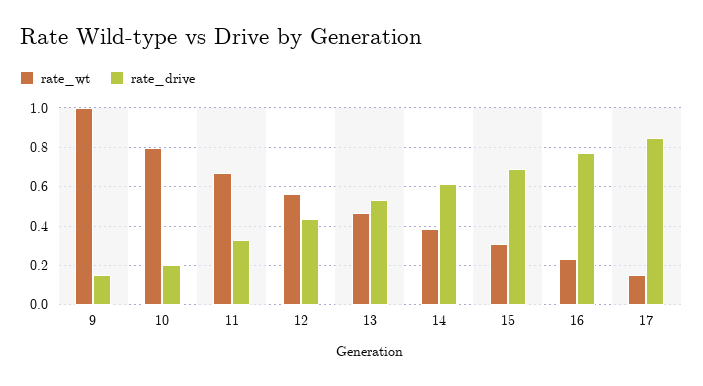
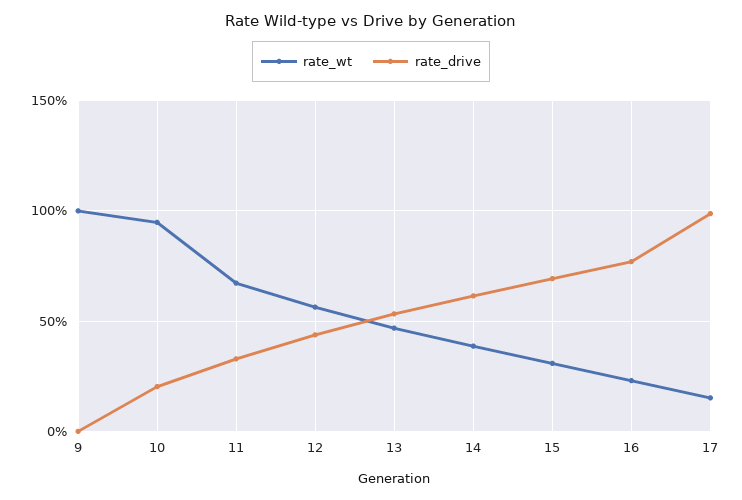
  {
    "rate_wt": {
      "9": 1,
-     "10": 0.8,
+     "10": 0.95,
      "11": 0.65,
      "12": 0.55,
      "13": 0.45,
      "14": 0.4,
      "15": 0.3,
      "16": 0.25,
      "17": 0.15
    },
    "rate_drive": {
-     "9": 0.15,
+     "9": 0,
      "10": 0.2,
      "11": 0.35,
      "12": 0.45,
      "13": 0.55,
      "14": 0.6,
      "15": 0.7,
      "16": 0.75,
-     "17": 0.85
+     "17": 1
    }
  }

